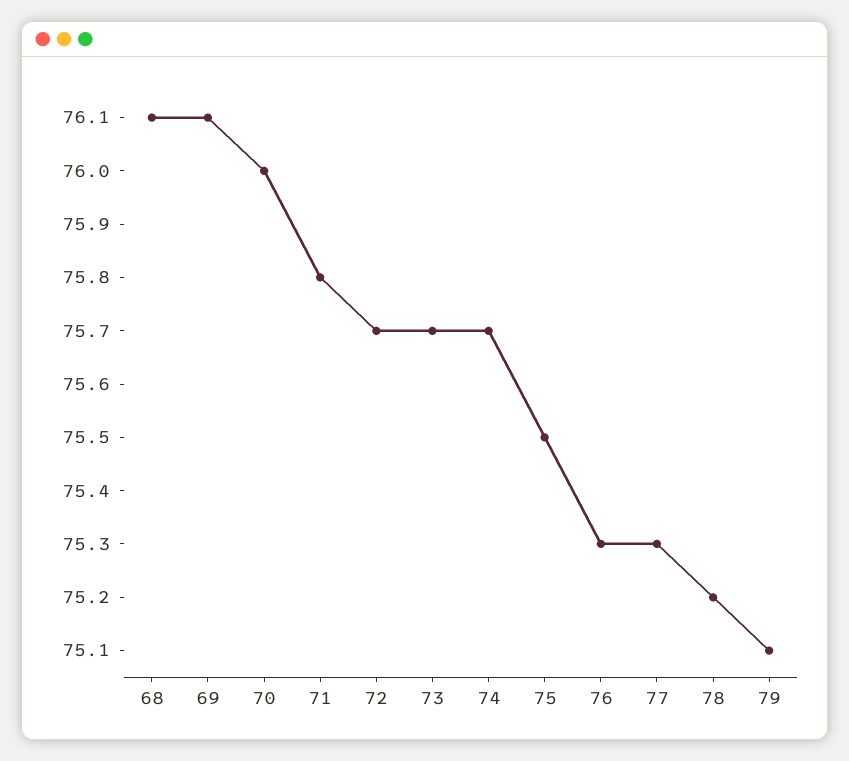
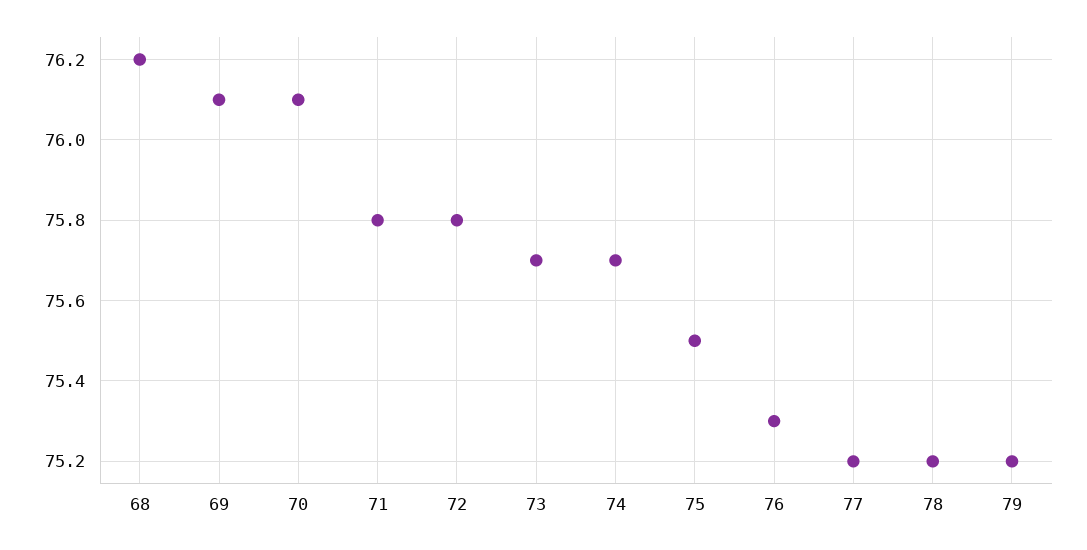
  {
-   "68": 76.1,
+   "68": 76.2,
    "69": 76.1,
-   "70": 76,
+   "70": 76.1,
    "71": 75.8,
-   "72": 75.7,
+   "72": 75.8,
    "73": 75.7,
    "74": 75.7,
    "75": 75.5,
    "76": 75.3,
-   "77": 75.3,
+   "77": 75.2,
    "78": 75.2,
-   "79": 75.1
+   "79": 75.2
  }

